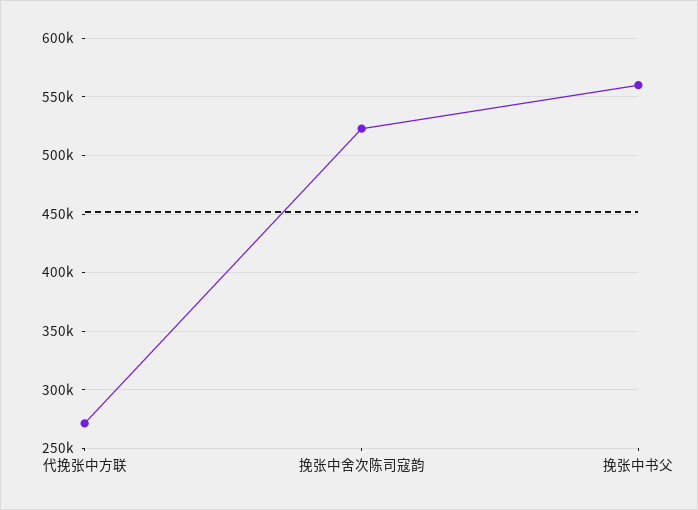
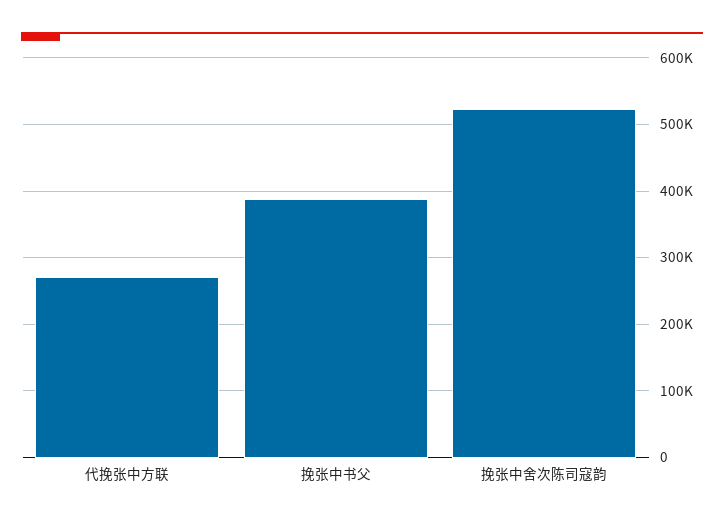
  {
    "代挽张中方联": 270000,
    "挽张中舍次陈司寇韵": 520000,
-   "挽张中书父": 560000
+   "挽张中书父": 390000
  }

